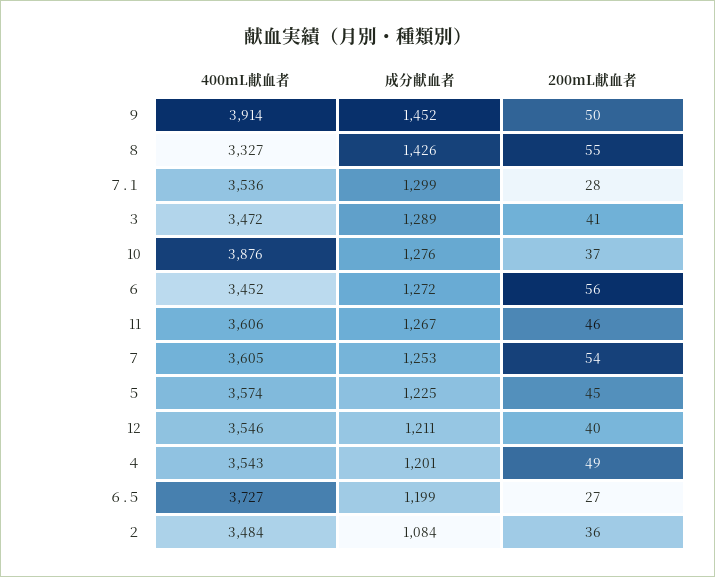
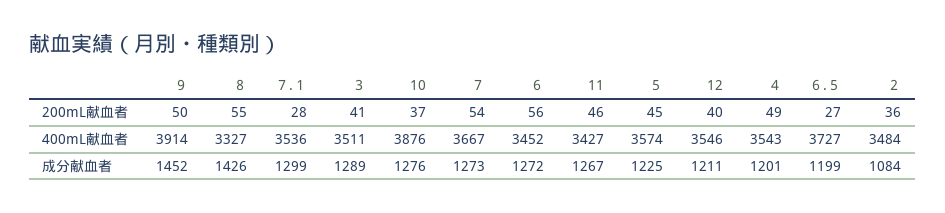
  {
    "400mL献血者": {
      "９": 3914,
      "８": 3327,
      "７.１": 3536,
-     "３": 3472,
+     "３": 3511,
      "10": 3876,
      "６": 3452,
-     "11": 3606,
+     "11": 3427,
-     "７": 3605,
+     "７": 3667,
      "５": 3574,
      "12": 3546,
      "４": 3543,
      "６.５": 3727,
      "２": 3484
    },
    "成分献血者": {
      "９": 1452,
      "８": 1426,
      "７.１": 1299,
      "３": 1289,
      "10": 1276,
      "６": 1272,
      "11": 1267,
-     "７": 1253,
+     "７": 1273,
      "５": 1225,
      "12": 1211,
      "４": 1201,
      "６.５": 1199,
      "２": 1084
    },
    "200mL献血者": {
      "９": 50,
      "８": 55,
      "７.１": 28,
      "３": 41,
      "10": 37,
      "６": 56,
      "11": 46,
      "７": 54,
      "５": 45,
      "12": 40,
      "４": 49,
      "６.５": 27,
      "２": 36
    }
  }

